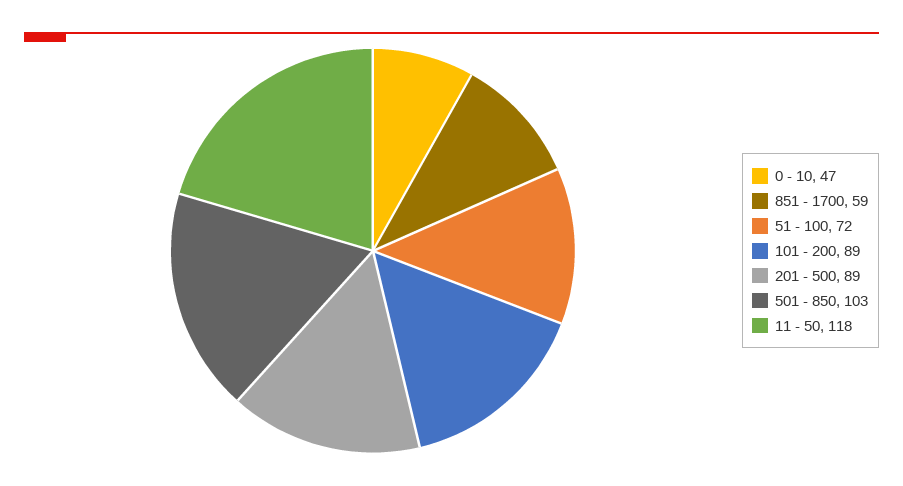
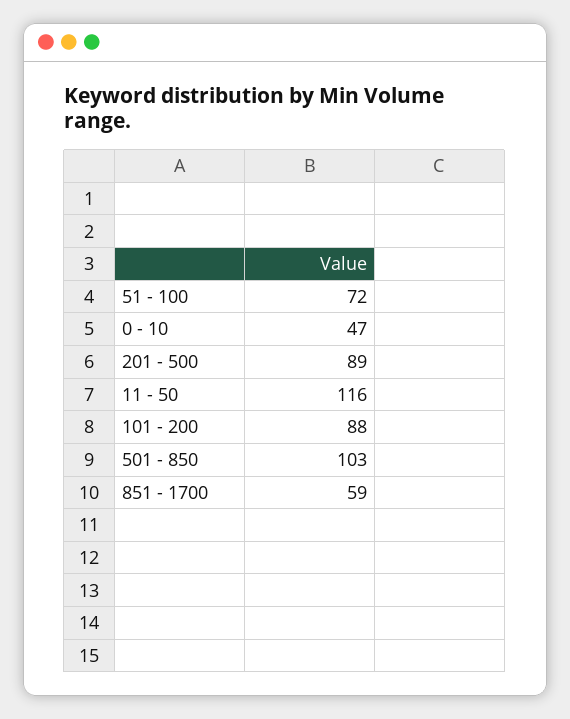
  {
    "0 - 10": 47,
    "851 - 1700": 59,
    "51 - 100": 72,
-   "101 - 200": 89,
+   "101 - 200": 88,
    "201 - 500": 89,
    "501 - 850": 103,
-   "11 - 50": 118
+   "11 - 50": 116
  }

